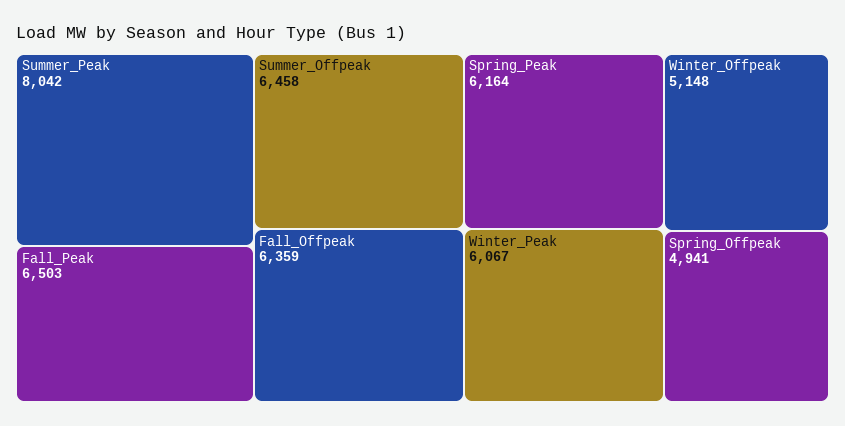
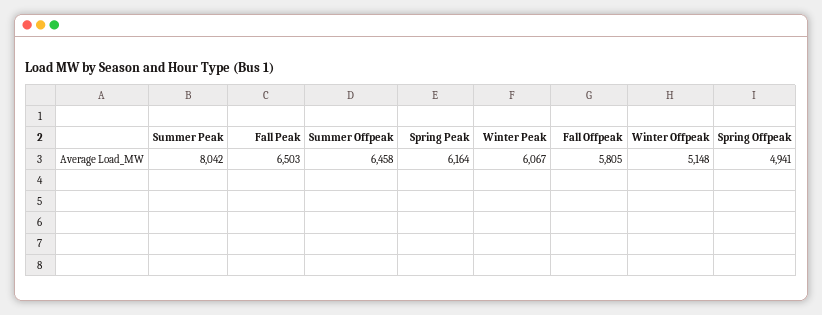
  {
    "Summer_Peak": 8042,
    "Fall_Peak": 6503,
    "Summer_Offpeak": 6458,
-   "Fall_Offpeak": 6359,
+   "Fall_Offpeak": 5805,
    "Spring_Peak": 6164,
    "Winter_Peak": 6067,
    "Winter_Offpeak": 5148,
    "Spring_Offpeak": 4941
  }

